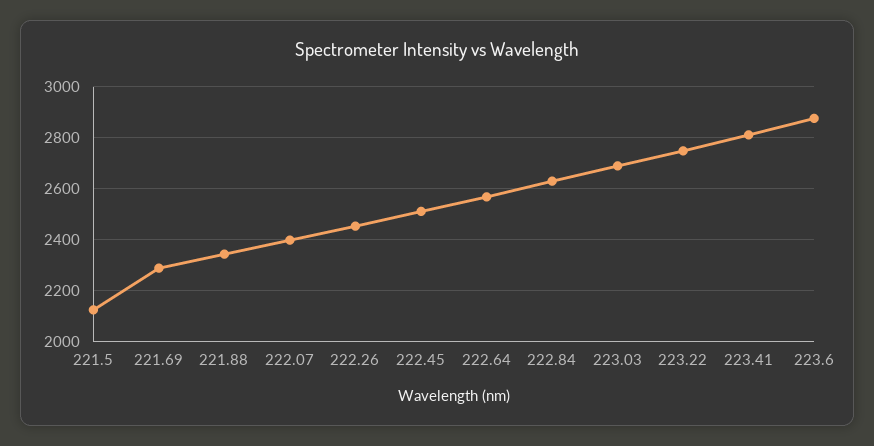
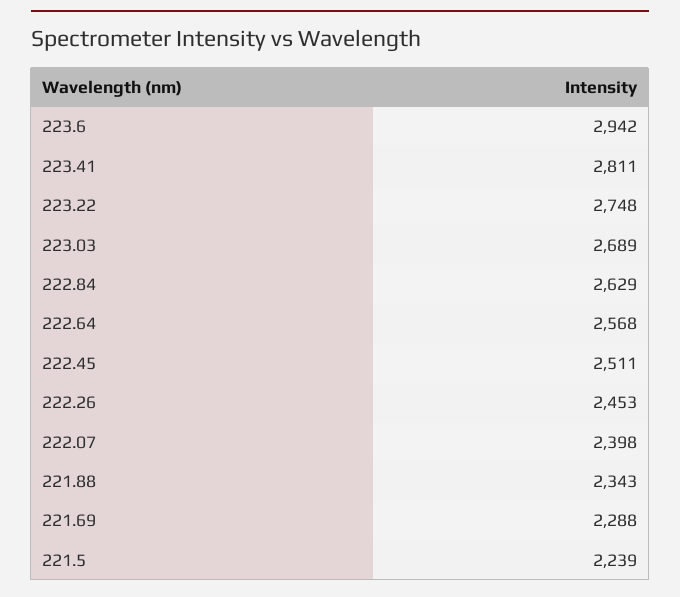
  {
-   "221.5": 2125,
+   "221.5": 2239,
    "221.69": 2288,
    "221.88": 2343,
    "222.07": 2398,
    "222.26": 2453,
    "222.45": 2511,
    "222.64": 2568,
    "222.84": 2629,
    "223.03": 2689,
    "223.22": 2748,
    "223.41": 2811,
-   "223.6": 2875
+   "223.6": 2942
  }

